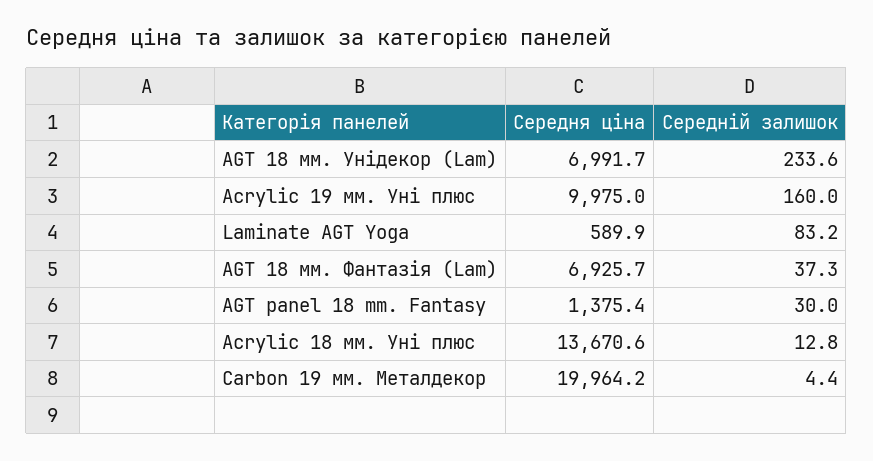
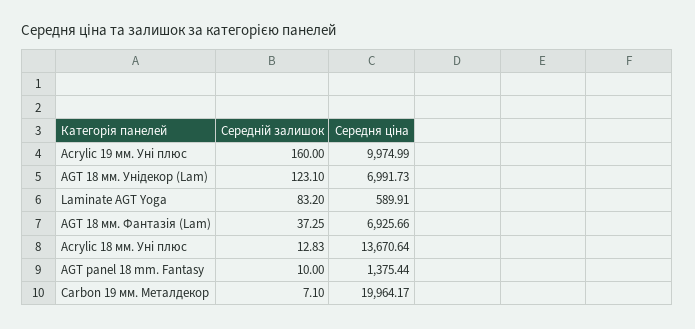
  {
    "Середня ціна": {
      "AGT 18 мм. Унідекор (Lam)": 6991.73,
      "Acrylic 19 мм. Уні плюс": 9974.99,
      "Laminate AGT Yoga": 589.91,
      "AGT 18 мм. Фантазія (Lam)": 6925.66,
      "AGT panel 18 mm. Fantasy": 1375.44,
      "Acrylic 18 мм. Уні плюс": 13670.64,
      "Carbon 19 мм. Металдекор": 19964.17
    },
    "Середній залишок": {
-     "AGT 18 мм. Унідекор (Lam)": 233.6,
+     "AGT 18 мм. Унідекор (Lam)": 123.1,
      "Acrylic 19 мм. Уні плюс": 160,
      "Laminate AGT Yoga": 83.2,
      "AGT 18 мм. Фантазія (Lam)": 37.25,
-     "AGT panel 18 mm. Fantasy": 30,
+     "AGT panel 18 mm. Fantasy": 10,
      "Acrylic 18 мм. Уні плюс": 12.83,
-     "Carbon 19 мм. Металдекор": 4.4
+     "Carbon 19 мм. Металдекор": 7.1
    }
  }

